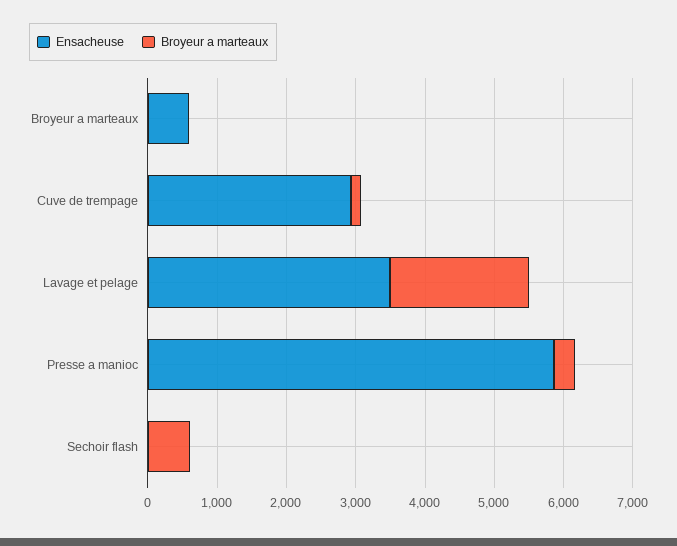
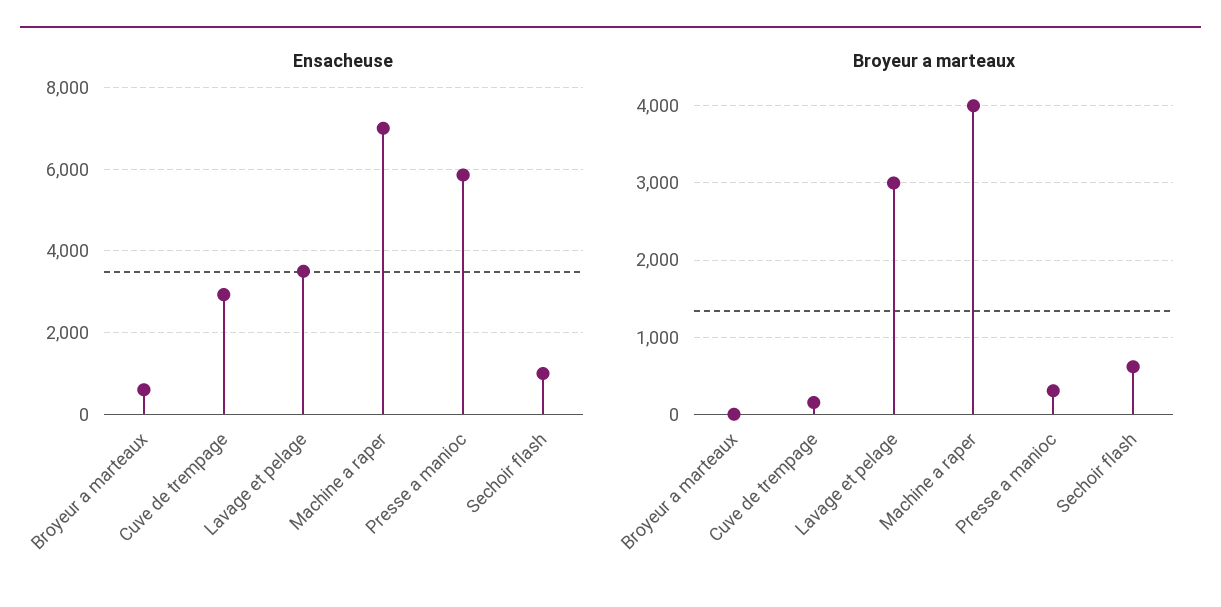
  {
    "Ensacheuse": {
      "Broyeur a marteaux": 600,
      "Cuve de trempage": 3000,
      "Lavage et pelage": 3600,
      "Presse a manioc": 5800,
-     "Sechoir flash": 0
+     "Sechoir flash": 1000,
+     "Machine a raper": 7000
    },
    "Broyeur a marteaux": {
      "Broyeur a marteaux": 0,
      "Cuve de trempage": 200,
-     "Lavage et pelage": 2000,
+     "Lavage et pelage": 3000,
      "Presse a manioc": 300,
-     "Sechoir flash": 600
+     "Sechoir flash": 600,
+     "Machine a raper": 4000
    }
  }

